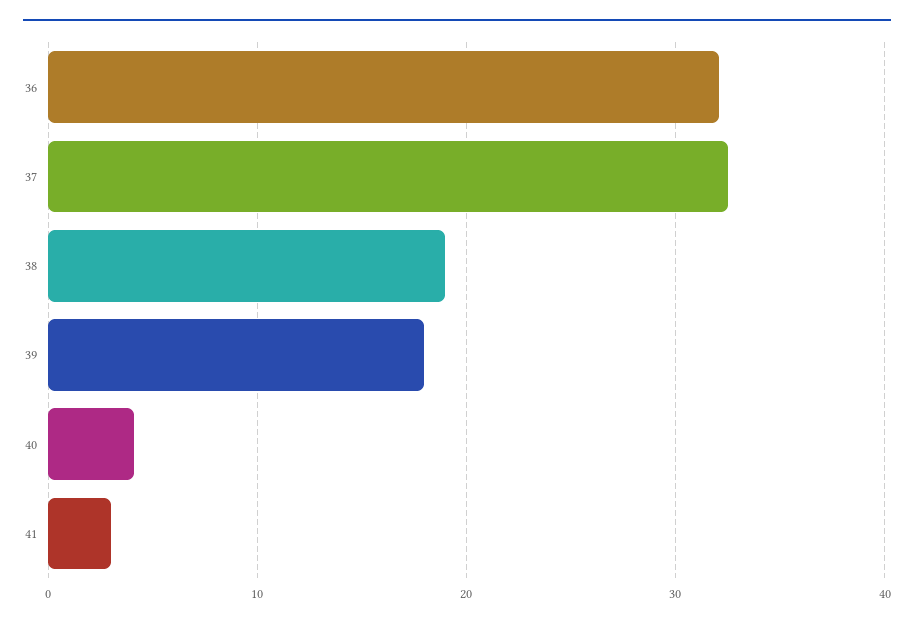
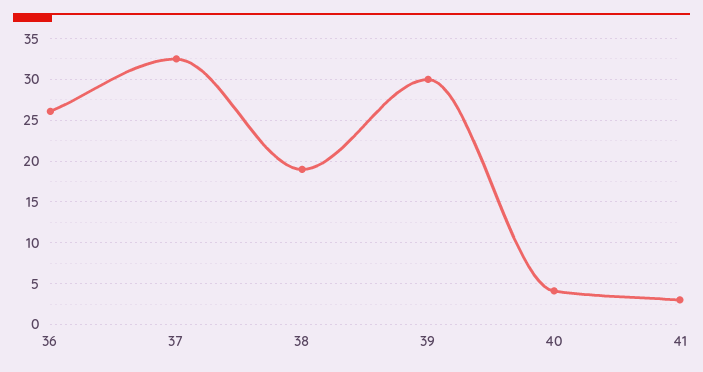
  {
-   "36": 32,
+   "36": 26,
    "37": 33,
    "38": 19,
-   "39": 18,
+   "39": 30,
    "40": 4,
    "41": 3
  }

